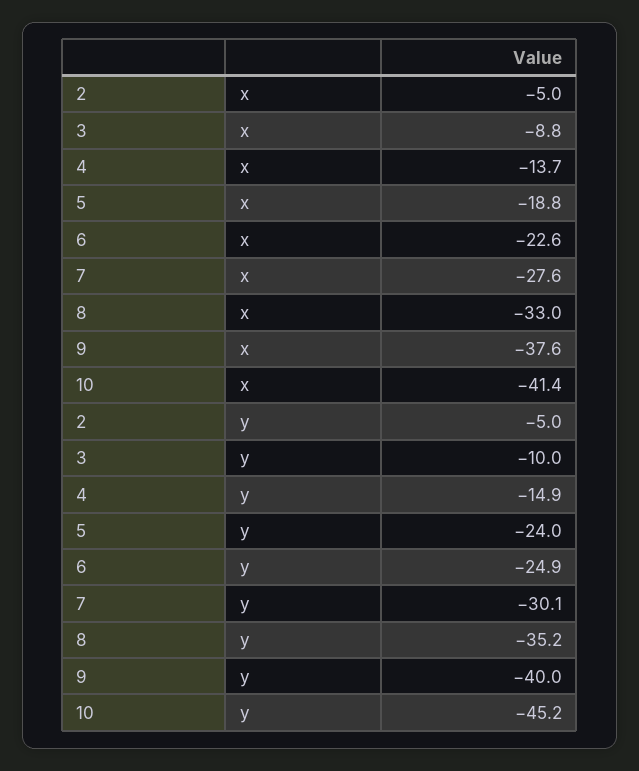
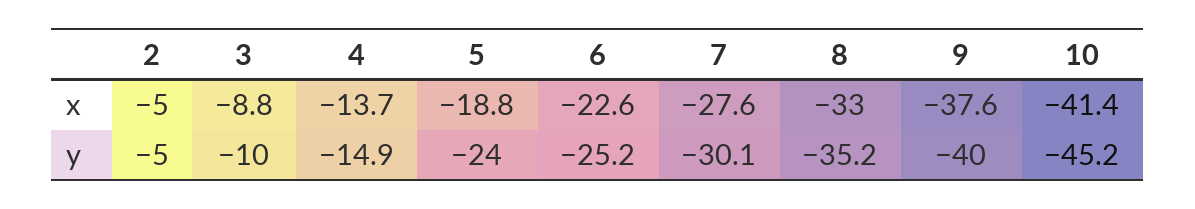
  {
    "2": {
      "x": -5,
      "y": -5
    },
    "3": {
      "x": -8.8,
      "y": -10
    },
    "4": {
      "x": -13.7,
      "y": -14.9
    },
    "5": {
      "x": -18.8,
      "y": -24
    },
    "6": {
      "x": -22.6,
-     "y": -24.9
+     "y": -25.2
    },
    "7": {
      "x": -27.6,
      "y": -30.1
    },
    "8": {
      "x": -33,
      "y": -35.2
    },
    "9": {
      "x": -37.6,
      "y": -40
    },
    "10": {
      "x": -41.4,
      "y": -45.2
    }
  }

